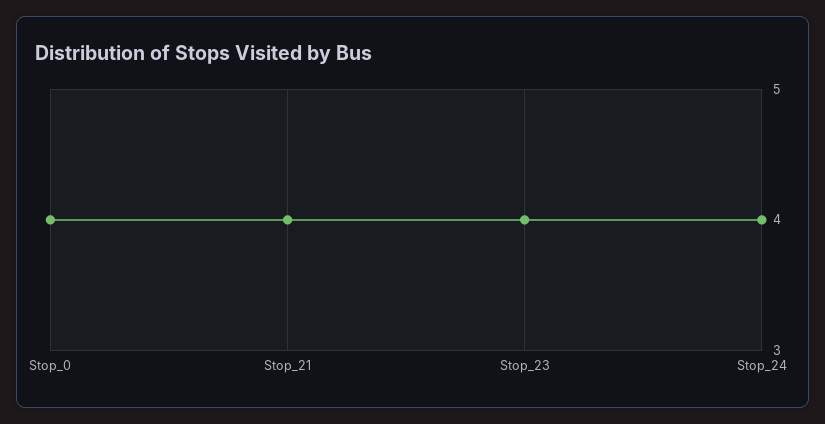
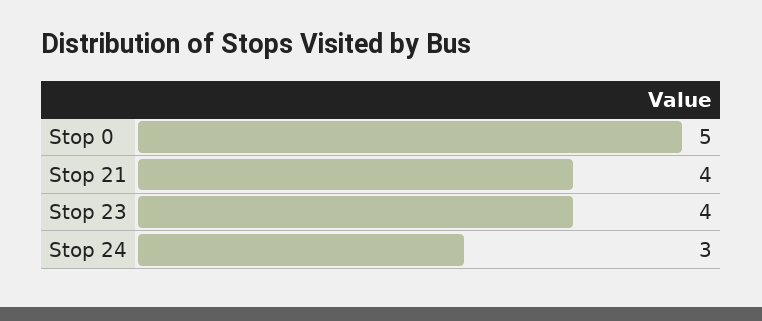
  {
-   "Stop_0": 4,
+   "Stop_0": 5,
    "Stop_21": 4,
    "Stop_23": 4,
-   "Stop_24": 4
+   "Stop_24": 3
  }

